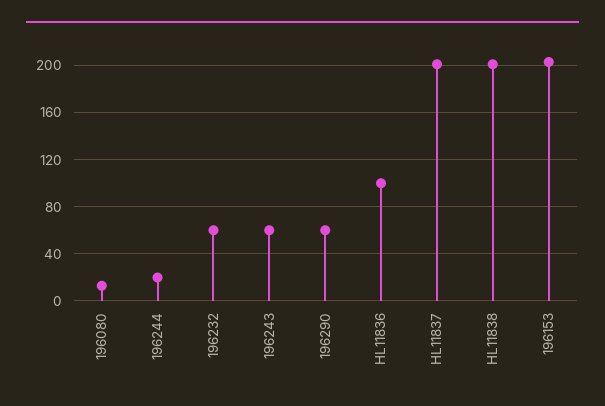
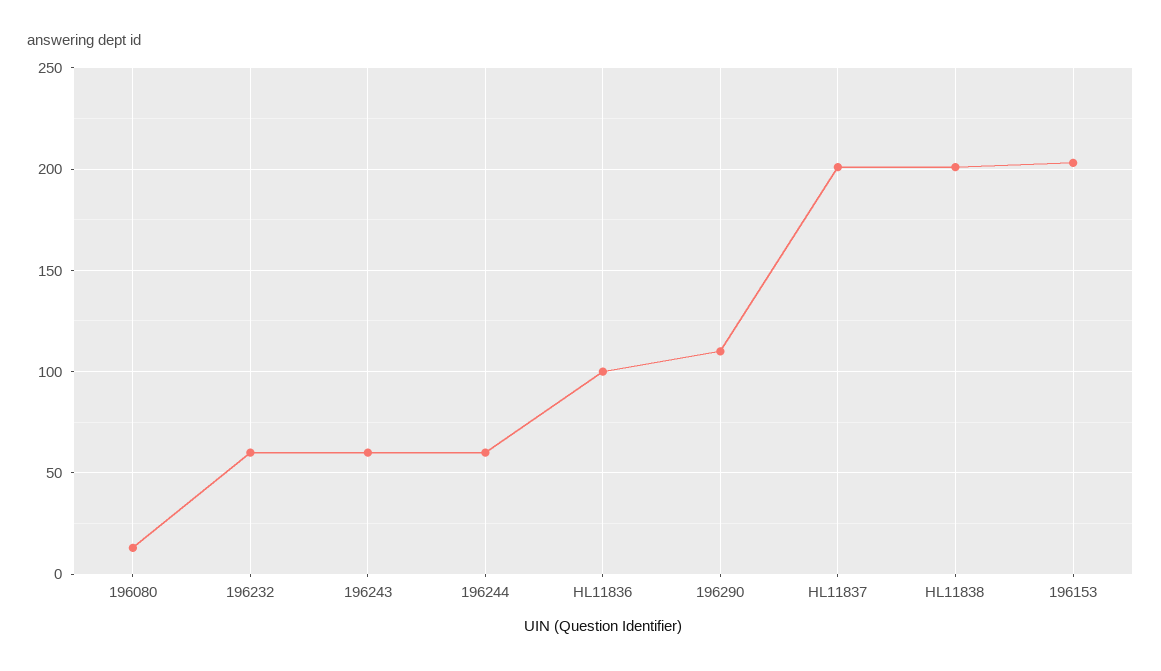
  {
    "196080": 15,
-   "196244": 20,
+   "196244": 60,
    "196232": 60,
    "196243": 60,
-   "196290": 60,
+   "196290": 110,
    "HL11836": 100,
    "HL11837": 200,
    "HL11838": 200,
    "196153": 205
  }

